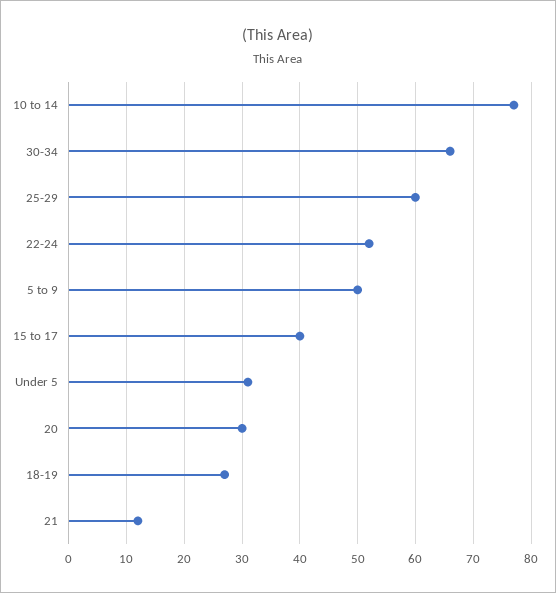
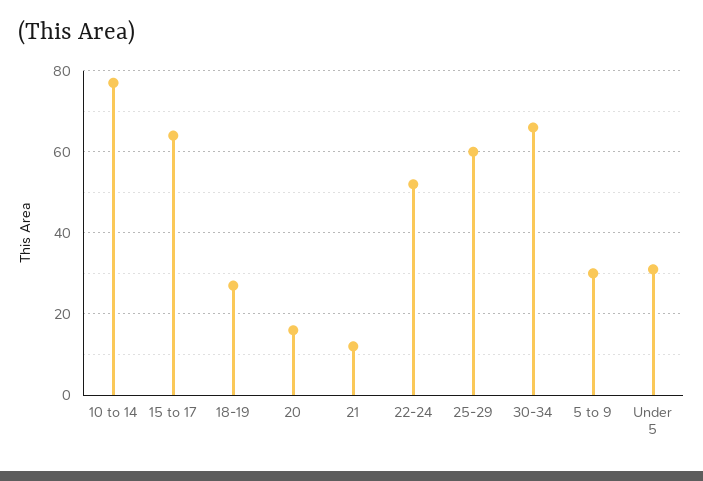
  {
    "10 to 14": 75,
    "30-34": 65,
    "25-29": 60,
    "22-24": 50,
-   "5 to 9": 50,
+   "5 to 9": 30,
-   "15 to 17": 40,
+   "15 to 17": 65,
    "Under 5": 30,
-   "20": 30,
+   "20": 15,
    "18-19": 25,
    "21": 10
  }

